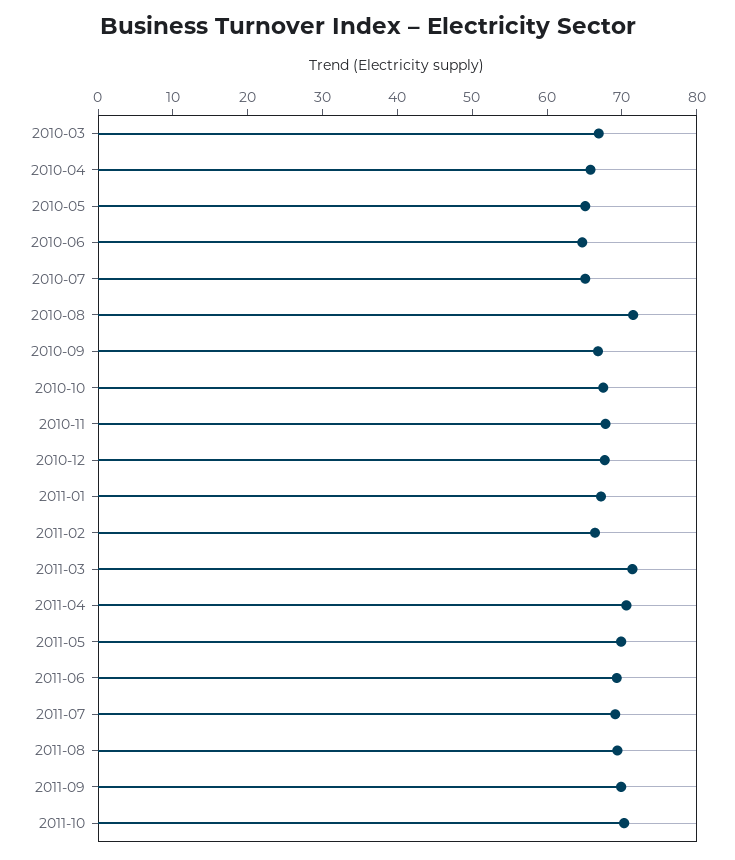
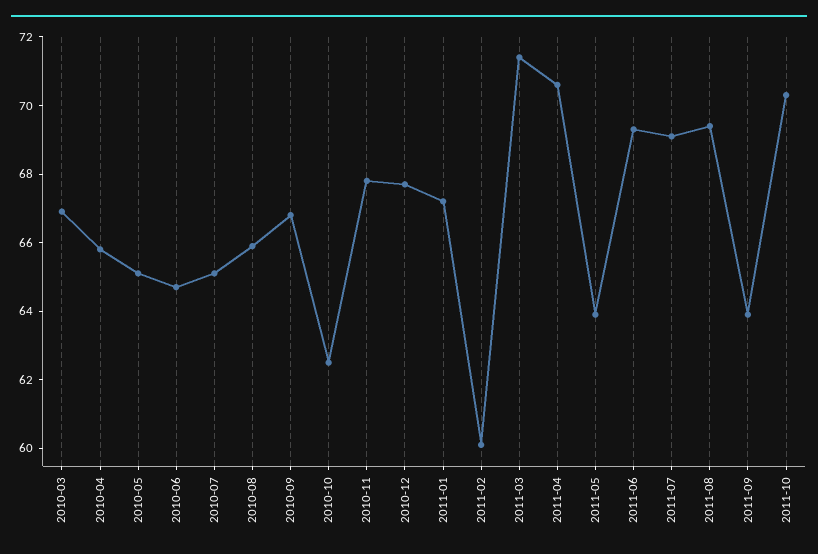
  {
    "2010-03": 67,
    "2010-04": 66,
    "2010-05": 65,
    "2010-06": 64.5,
    "2010-07": 65,
-   "2010-08": 72,
+   "2010-08": 66,
    "2010-09": 67,
-   "2010-10": 68,
+   "2010-10": 62.5,
    "2010-11": 68,
    "2010-12": 67.5,
    "2011-01": 67,
-   "2011-02": 66,
+   "2011-02": 60,
    "2011-03": 71.5,
    "2011-04": 70.5,
-   "2011-05": 70,
+   "2011-05": 64,
    "2011-06": 69.5,
    "2011-07": 69,
    "2011-08": 69.5,
-   "2011-09": 70,
+   "2011-09": 64,
    "2011-10": 70.5
  }

